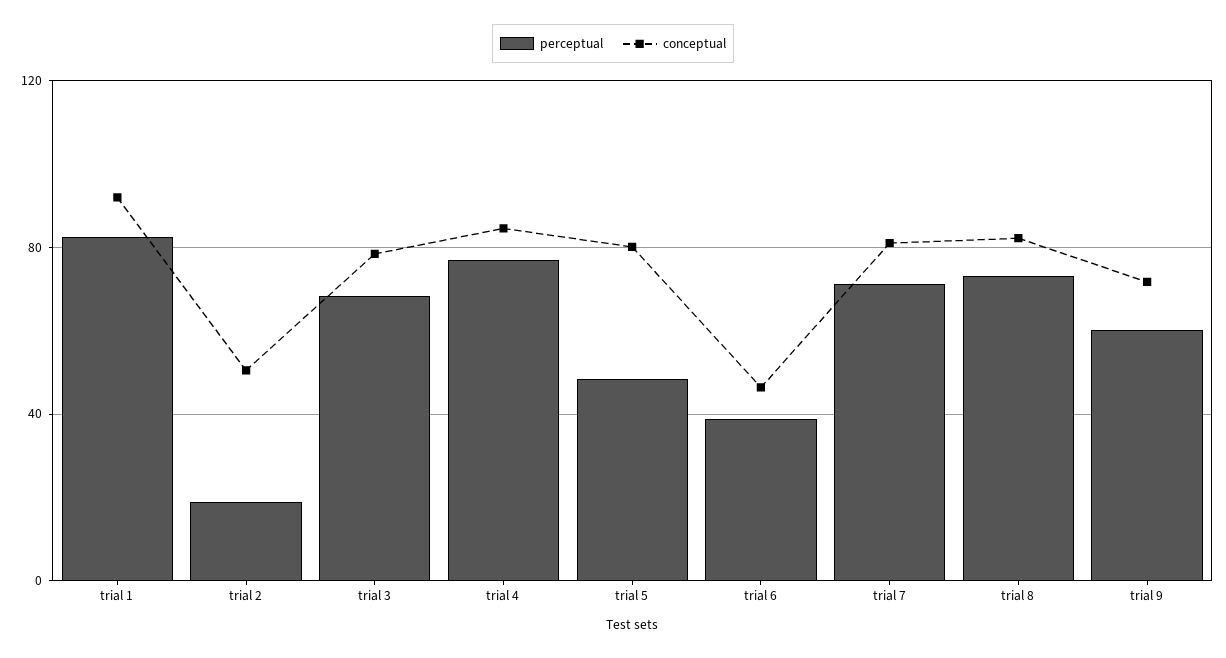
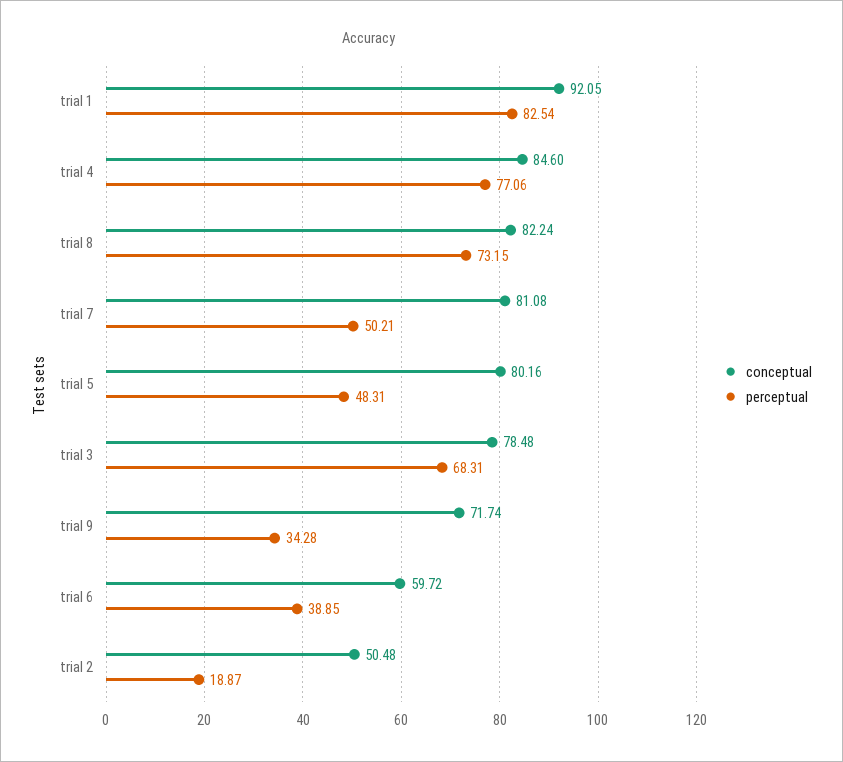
  {
    "perceptual": {
      "trial 1": 82.54,
      "trial 2": 18.87,
      "trial 3": 68.31,
      "trial 4": 77.06,
      "trial 5": 48.31,
      "trial 6": 38.85,
-     "trial 7": 70,
+     "trial 7": 50.21,
      "trial 8": 73.15,
-     "trial 9": 60
+     "trial 9": 34.28
    },
    "conceptual": {
      "trial 1": 92.05,
      "trial 2": 50.48,
      "trial 3": 78.48,
      "trial 4": 84.6,
      "trial 5": 80.16,
-     "trial 6": 45,
+     "trial 6": 59.72,
      "trial 7": 81.08,
      "trial 8": 82.24,
      "trial 9": 71.74
    }
  }

